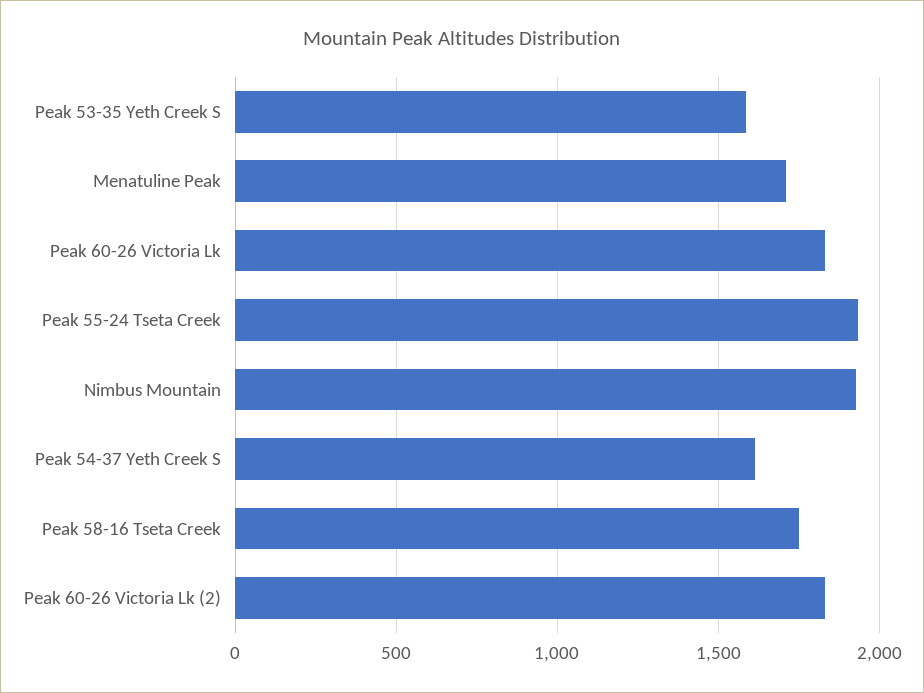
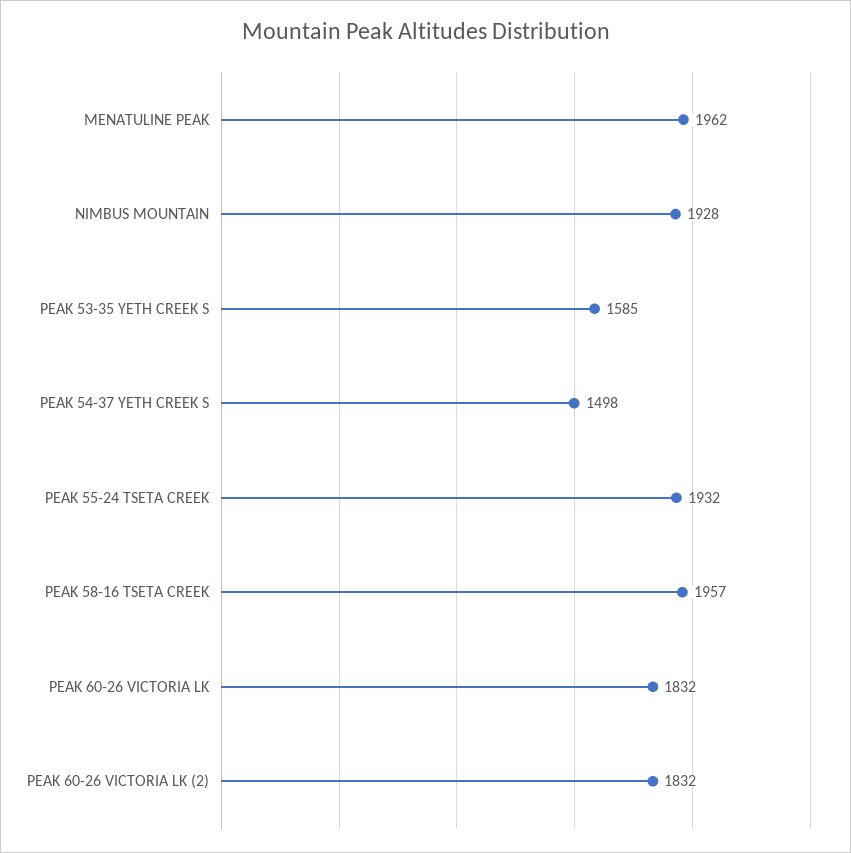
  {
    "Peak 53-35 Yeth Creek S": 1585,
-   "Menatuline Peak": 1700,
+   "Menatuline Peak": 1962,
    "Peak 60-26 Victoria Lk": 1832,
    "Peak 55-24 Tseta Creek": 1932,
    "Nimbus Mountain": 1928,
-   "Peak 54-37 Yeth Creek S": 1600,
+   "Peak 54-37 Yeth Creek S": 1498,
-   "Peak 58-16 Tseta Creek": 1750,
+   "Peak 58-16 Tseta Creek": 1957,
    "Peak 60-26 Victoria Lk (2)": 1832
  }

